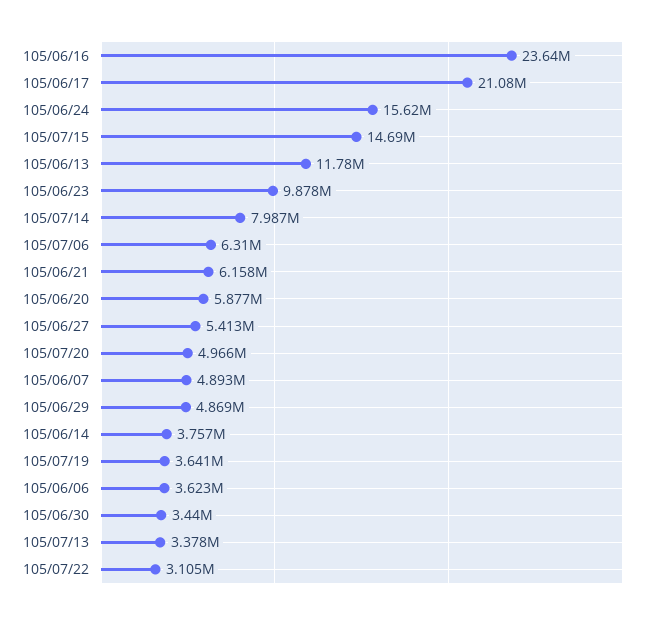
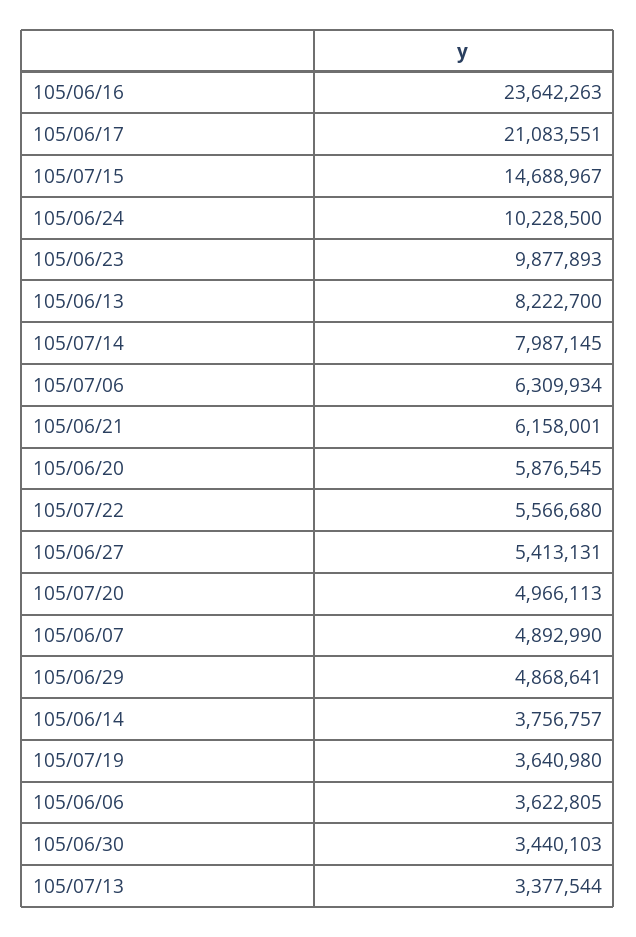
  {
    "105/06/16": 23642263,
    "105/06/17": 21083551,
-   "105/06/24": 15620000,
+   "105/06/24": 10228500,
    "105/07/15": 14688967,
-   "105/06/13": 11780000,
+   "105/06/13": 8222700,
    "105/06/23": 9877893,
    "105/07/14": 7987145,
    "105/07/06": 6309934,
    "105/06/21": 6158001,
    "105/06/20": 5876545,
    "105/06/27": 5413131,
    "105/07/20": 4966113,
    "105/06/07": 4892990,
    "105/06/29": 4868641,
    "105/06/14": 3756757,
    "105/07/19": 3640980,
    "105/06/06": 3622805,
    "105/06/30": 3440103,
    "105/07/13": 3377544,
-   "105/07/22": 3105000
+   "105/07/22": 5566680
  }

